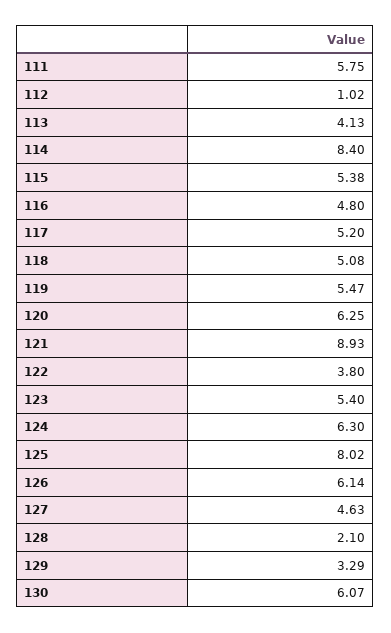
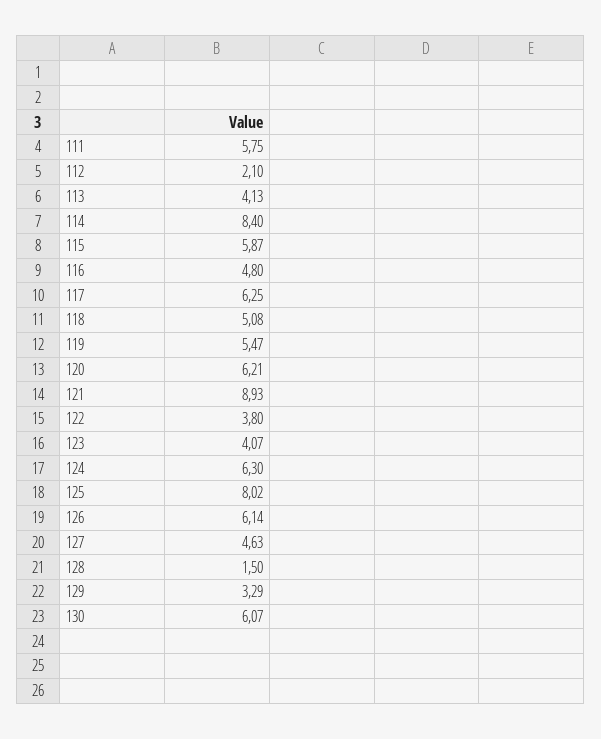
  {
    "111": 5.75,
-   "112": 1.02,
+   "112": 2.1,
    "113": 4.13,
    "114": 8.4,
-   "115": 5.38,
+   "115": 5.87,
    "116": 4.8,
-   "117": 5.2,
+   "117": 6.25,
    "118": 5.08,
    "119": 5.47,
-   "120": 6.25,
+   "120": 6.21,
    "121": 8.93,
    "122": 3.8,
-   "123": 5.4,
+   "123": 4.07,
    "124": 6.3,
    "125": 8.02,
    "126": 6.14,
    "127": 4.63,
-   "128": 2.1,
+   "128": 1.5,
    "129": 3.29,
    "130": 6.07
  }

